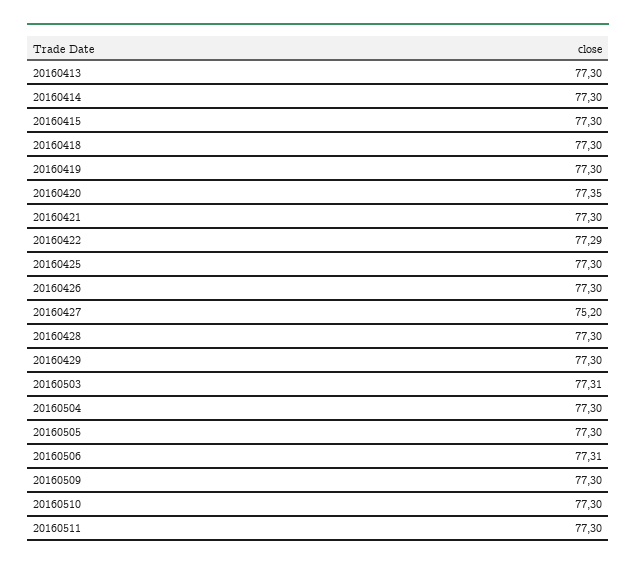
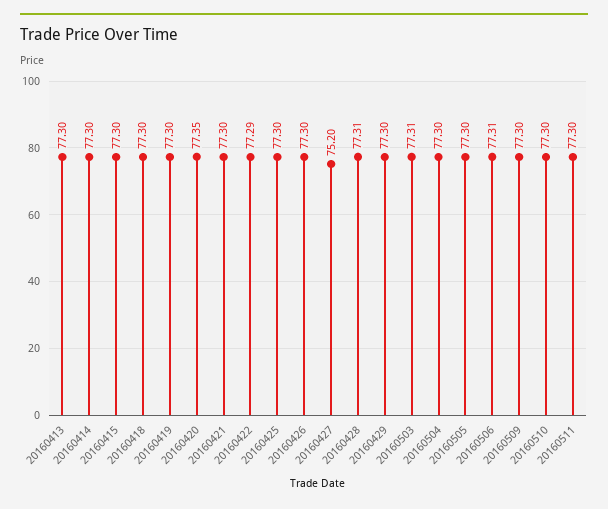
  {
    "20160413": 77.3,
    "20160414": 77.3,
    "20160415": 77.3,
    "20160418": 77.3,
    "20160419": 77.3,
    "20160420": 77.35,
    "20160421": 77.3,
    "20160422": 77.29,
    "20160425": 77.3,
    "20160426": 77.3,
    "20160427": 75.2,
-   "20160428": 77.3,
+   "20160428": 77.31,
    "20160429": 77.3,
    "20160503": 77.31,
    "20160504": 77.3,
    "20160505": 77.3,
    "20160506": 77.31,
    "20160509": 77.3,
    "20160510": 77.3,
    "20160511": 77.3
  }

